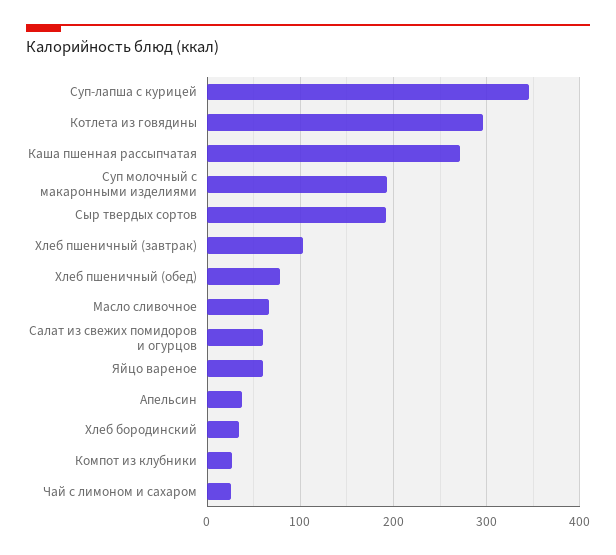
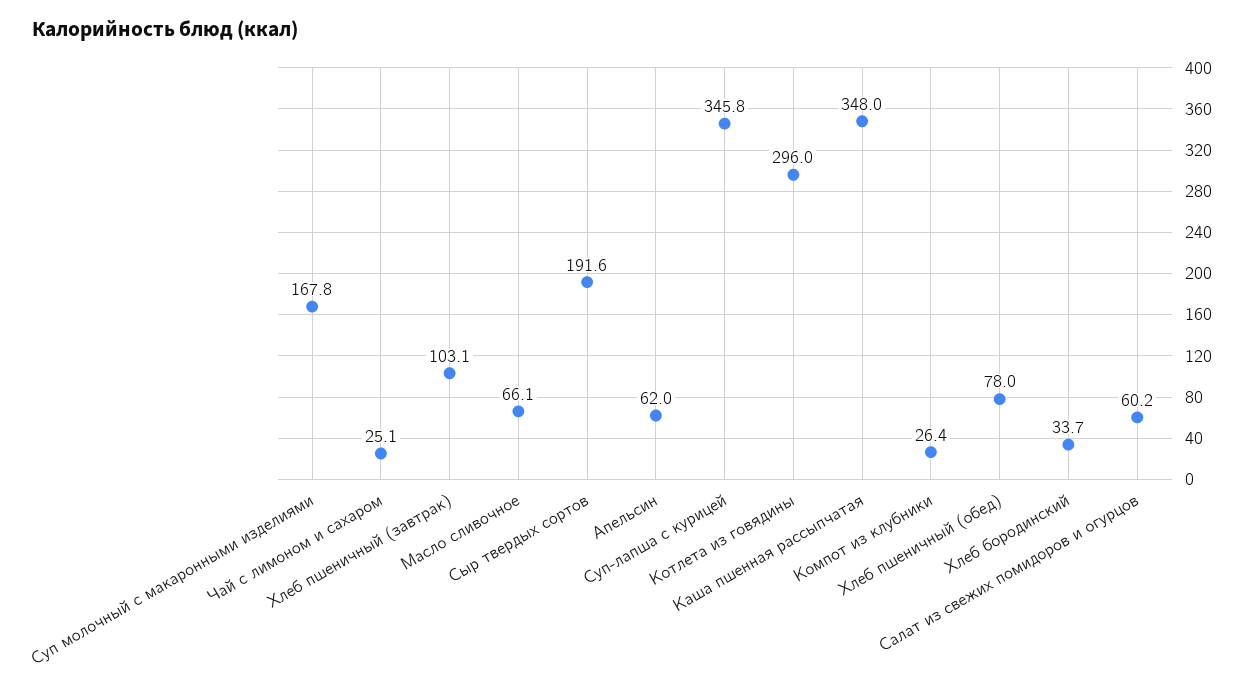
  {
    "Суп-лапша с курицей": 345.8,
    "Котлета из говядины": 296,
-   "Каша пшенная рассыпчатая": 270,
+   "Каша пшенная рассыпчатая": 348,
-   "Суп молочный с макаронными изделиями": 190,
+   "Суп молочный с макаронными изделиями": 167.8,
    "Сыр твердых сортов": 191.6,
    "Хлеб пшеничный (завтрак)": 103.1,
    "Хлеб пшеничный (обед)": 78,
    "Масло сливочное": 66.1,
    "Салат из свежих помидоров и огурцов": 60.2,
-   "Яйцо вареное": 60,
-   "Апельсин": 40,
+   "Апельсин": 62,
    "Хлеб бородинский": 33.7,
    "Компот из клубники": 26.4,
    "Чай с лимоном и сахаром": 25.1
  }

